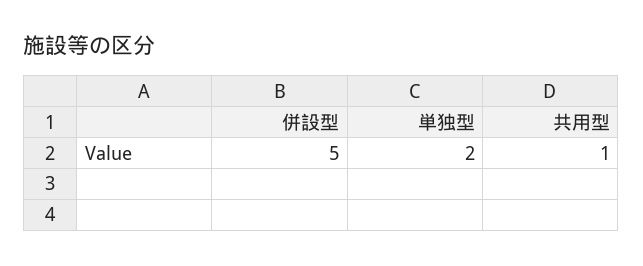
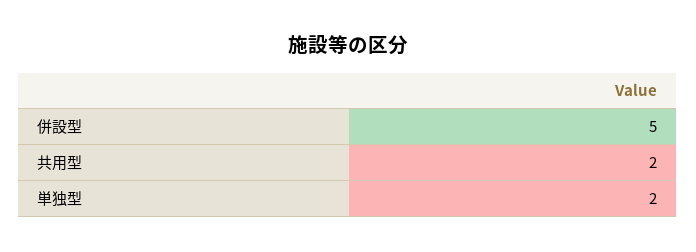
  {
    "併設型": 5,
    "単独型": 2,
-   "共用型": 1
+   "共用型": 2
  }

